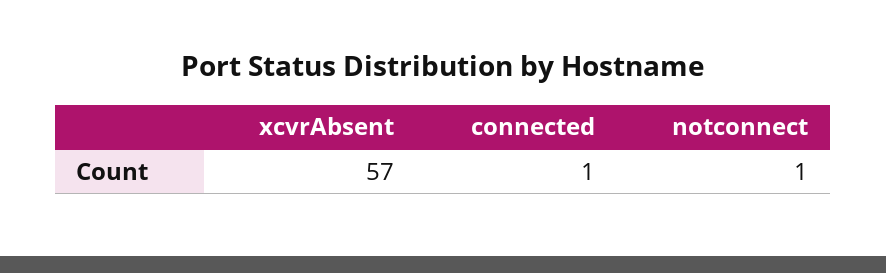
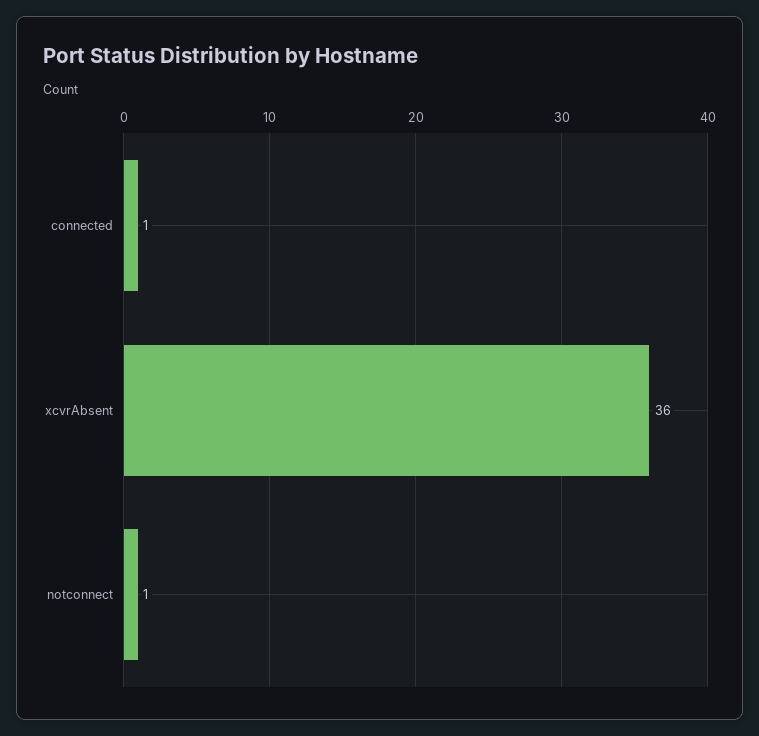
  {
-   "xcvrAbsent": 57,
+   "xcvrAbsent": 36,
    "connected": 1,
    "notconnect": 1
  }

